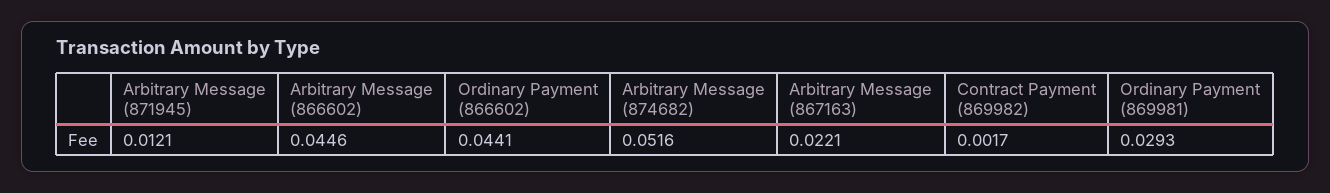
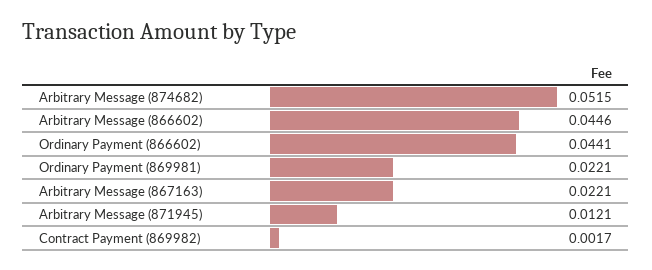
  {
    "Arbitrary Message (871945)": 0.0121,
    "Arbitrary Message (866602)": 0.0446,
    "Ordinary Payment (866602)": 0.0441,
-   "Arbitrary Message (874682)": 0.0516,
+   "Arbitrary Message (874682)": 0.0515,
    "Arbitrary Message (867163)": 0.0221,
    "Contract Payment (869982)": 0.0017,
-   "Ordinary Payment (869981)": 0.0293
+   "Ordinary Payment (869981)": 0.0221
  }

